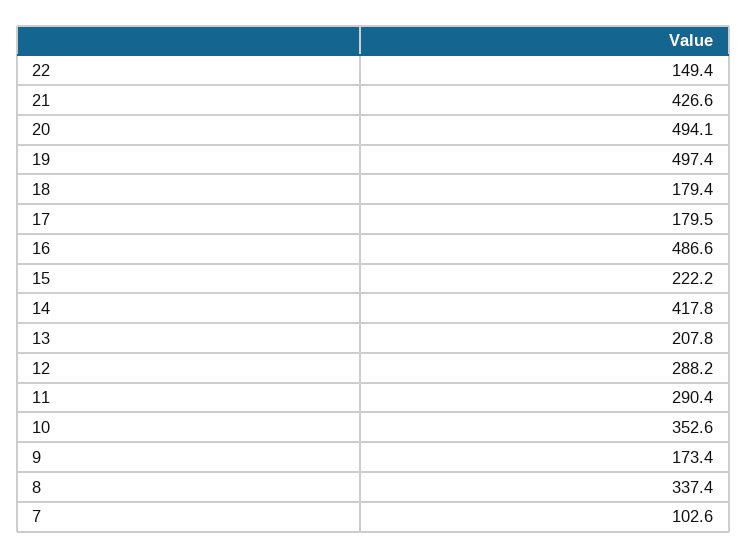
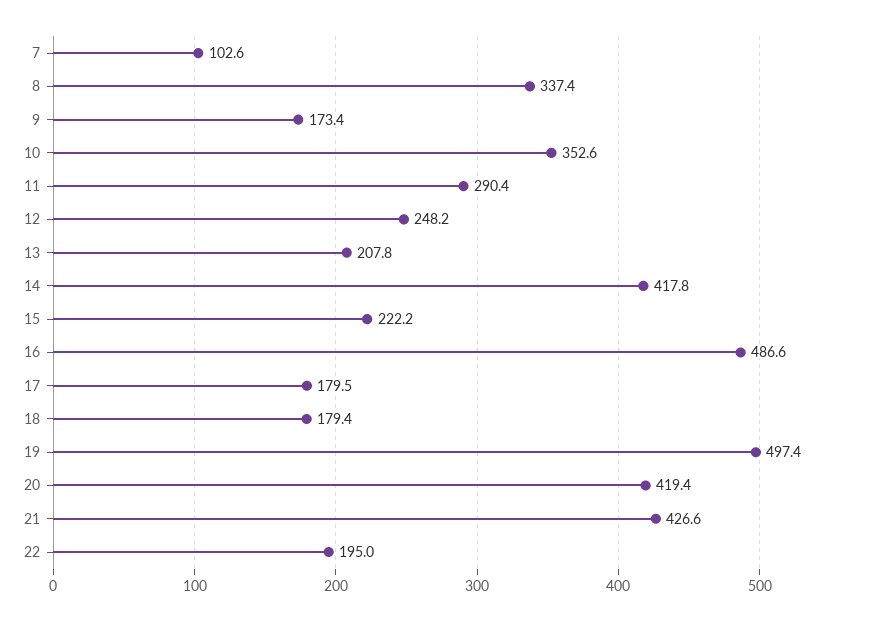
  {
-   "22": 149.4,
+   "22": 195,
    "21": 426.6,
-   "20": 494.1,
+   "20": 419.4,
    "19": 497.4,
    "18": 179.4,
    "17": 179.5,
    "16": 486.6,
    "15": 222.2,
    "14": 417.8,
    "13": 207.8,
-   "12": 288.2,
+   "12": 248.2,
    "11": 290.4,
    "10": 352.6,
    "9": 173.4,
    "8": 337.4,
    "7": 102.6
  }

